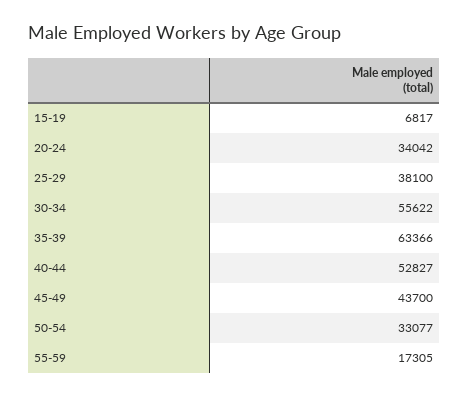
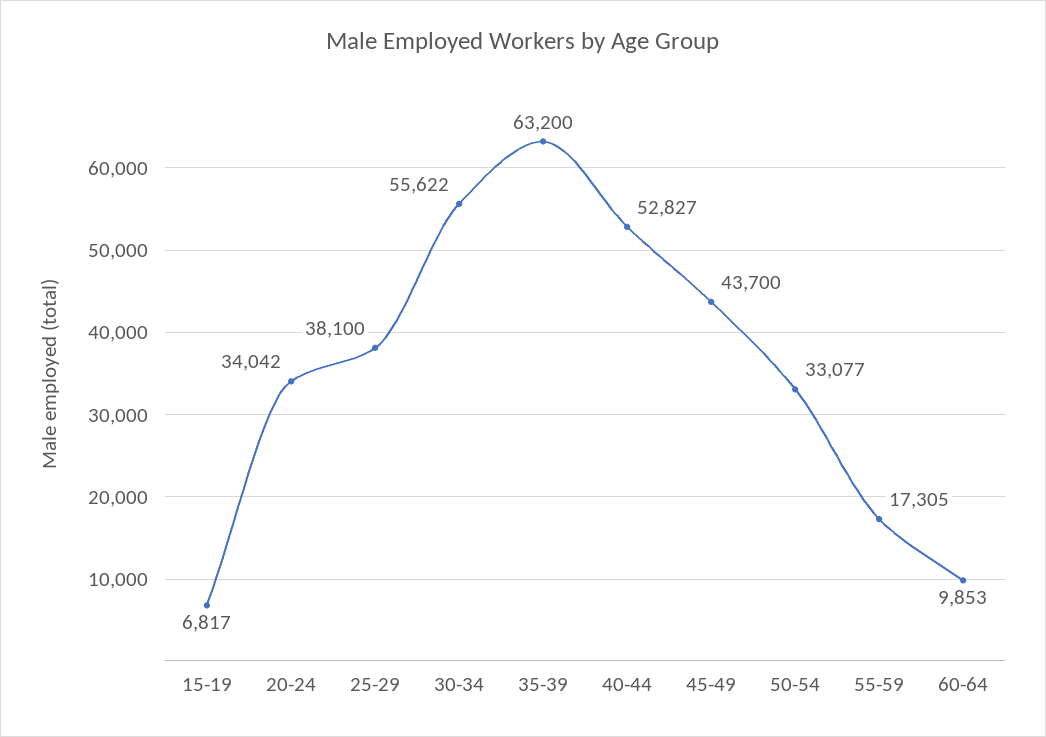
  {
    "15-19": 6817,
    "20-24": 34042,
    "25-29": 38100,
    "30-34": 55622,
-   "35-39": 63366,
+   "35-39": 63200,
    "40-44": 52827,
    "45-49": 43700,
    "50-54": 33077,
-   "55-59": 17305
+   "55-59": 17305,
+   "60-64": 9853
  }

